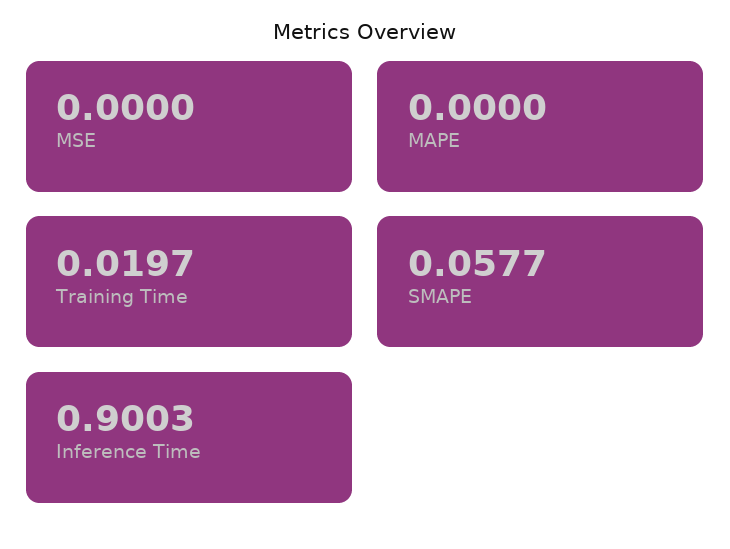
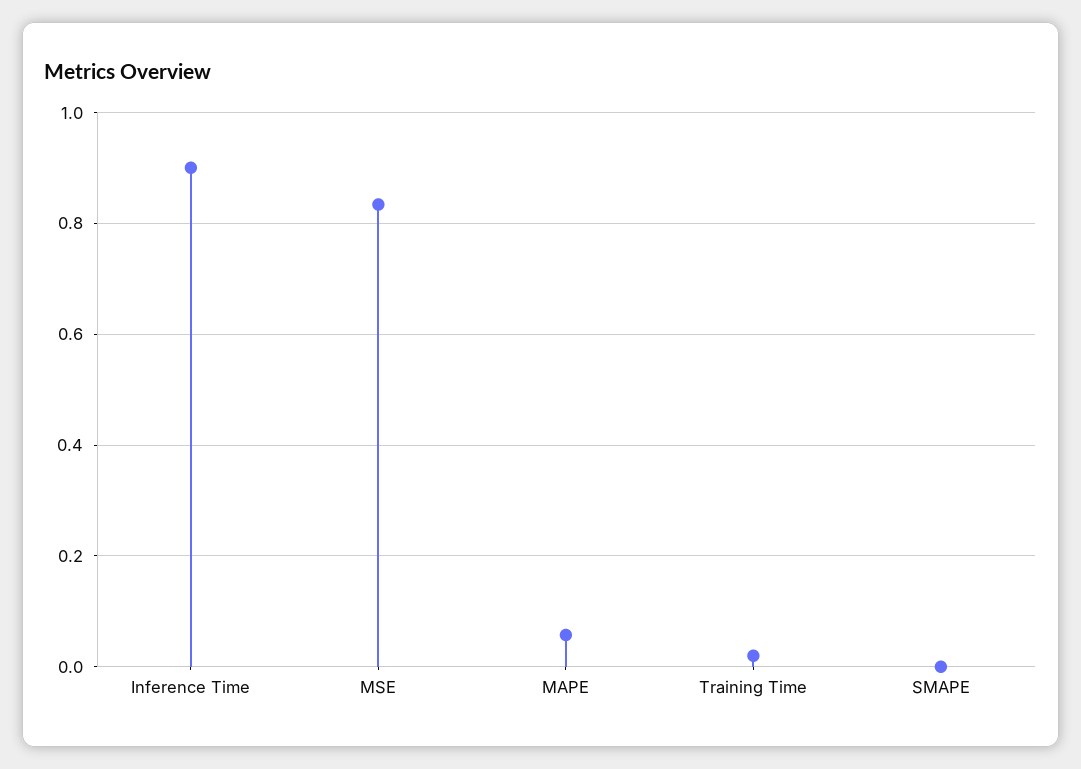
  {
-   "MSE": 0,
+   "MSE": 0.84,
-   "MAPE": 0,
+   "MAPE": 0.06,
    "Training Time": 0.0197,
-   "SMAPE": 0.0577,
+   "SMAPE": 0,
    "Inference Time": 0.9003
  }

